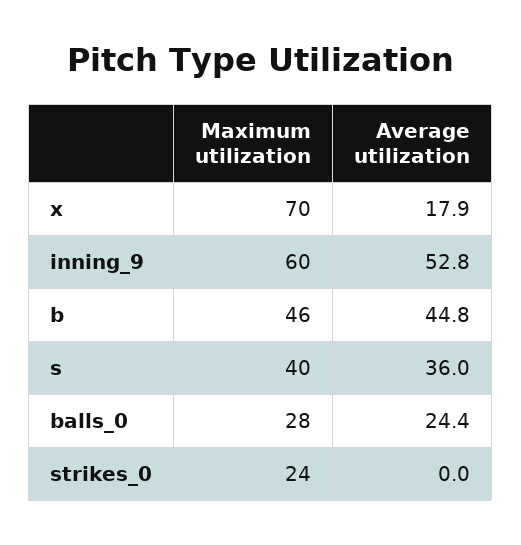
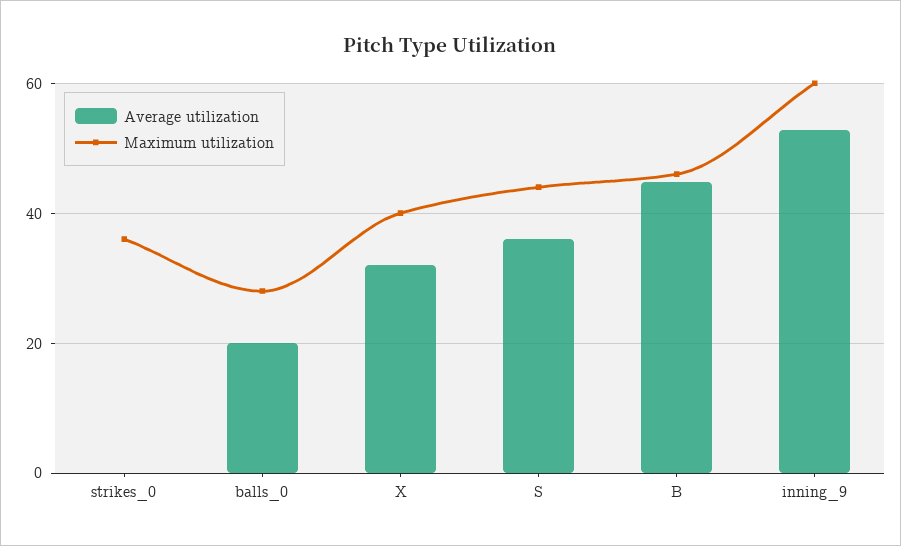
  {
    "Maximum utilization": {
-     "x": 70,
+     "x": 40,
      "inning_9": 60,
      "b": 46,
-     "s": 40,
+     "s": 44,
      "balls_0": 28,
-     "strikes_0": 24
+     "strikes_0": 36
    },
    "Average utilization": {
-     "x": 17.9,
+     "x": 32,
      "inning_9": 52.8,
      "b": 44.8,
      "s": 36,
-     "balls_0": 24.4,
+     "balls_0": 20,
      "strikes_0": 0
    }
  }

